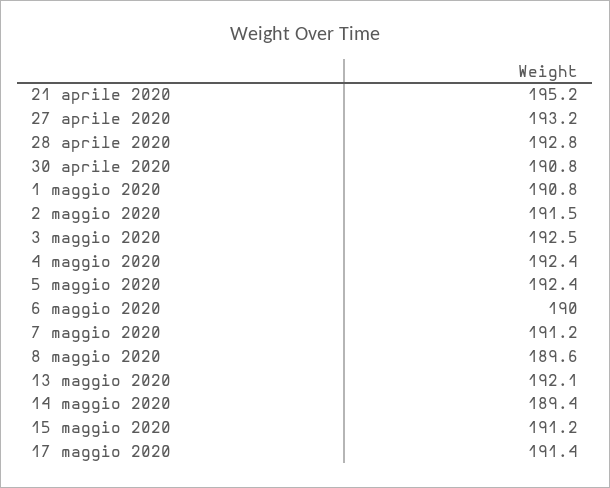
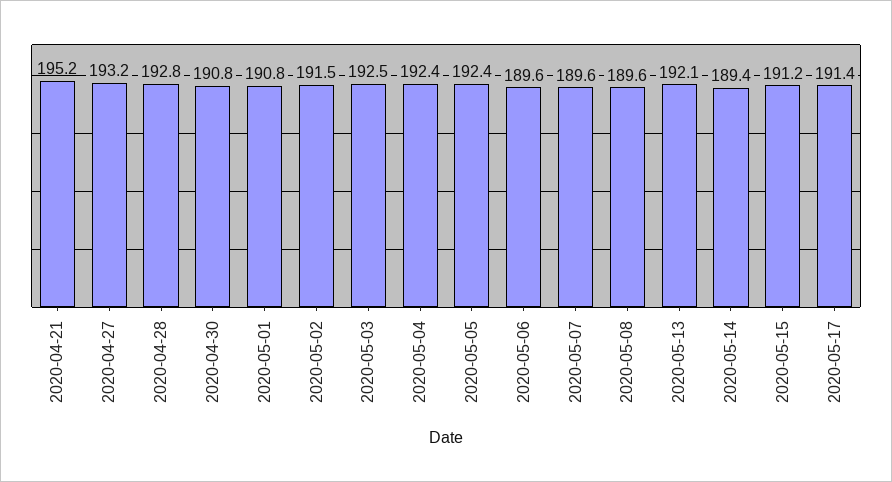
  {
    "21 aprile 2020": 195.2,
    "27 aprile 2020": 193.2,
    "28 aprile 2020": 192.8,
    "30 aprile 2020": 190.8,
    "1 maggio 2020": 190.8,
    "2 maggio 2020": 191.5,
    "3 maggio 2020": 192.5,
    "4 maggio 2020": 192.4,
    "5 maggio 2020": 192.4,
-   "6 maggio 2020": 190,
+   "6 maggio 2020": 189.6,
-   "7 maggio 2020": 191.2,
+   "7 maggio 2020": 189.6,
    "8 maggio 2020": 189.6,
    "13 maggio 2020": 192.1,
    "14 maggio 2020": 189.4,
    "15 maggio 2020": 191.2,
    "17 maggio 2020": 191.4
  }

